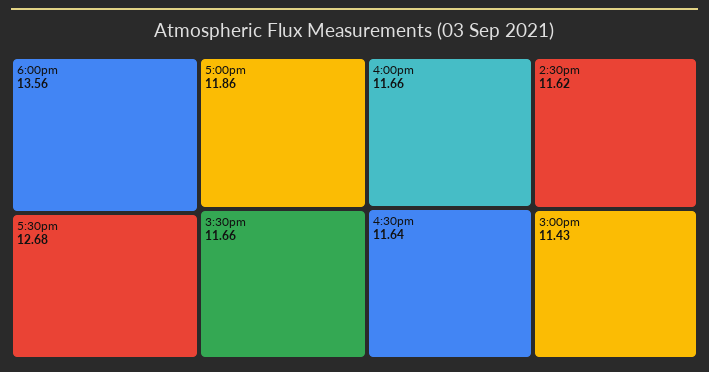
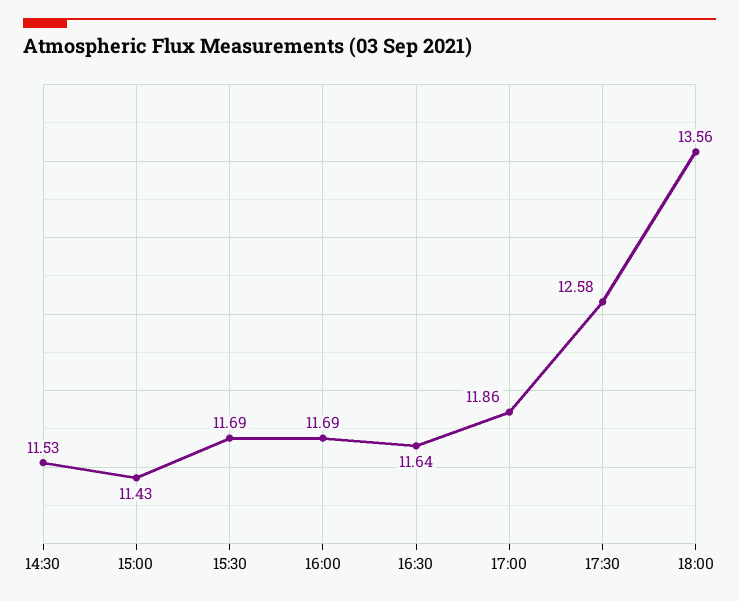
  {
    "6:00pm": 13.56,
-   "5:30pm": 12.68,
+   "5:30pm": 12.58,
    "5:00pm": 11.86,
-   "3:30pm": 11.66,
+   "3:30pm": 11.69,
-   "4:00pm": 11.66,
+   "4:00pm": 11.69,
    "4:30pm": 11.64,
-   "2:30pm": 11.62,
+   "2:30pm": 11.53,
    "3:00pm": 11.43
  }

